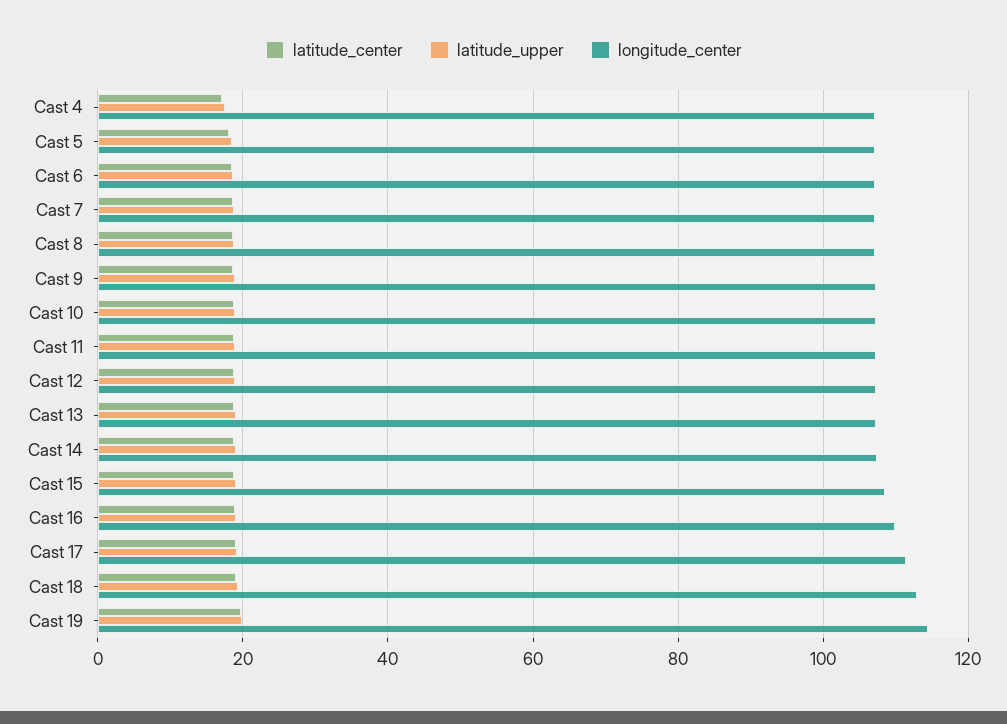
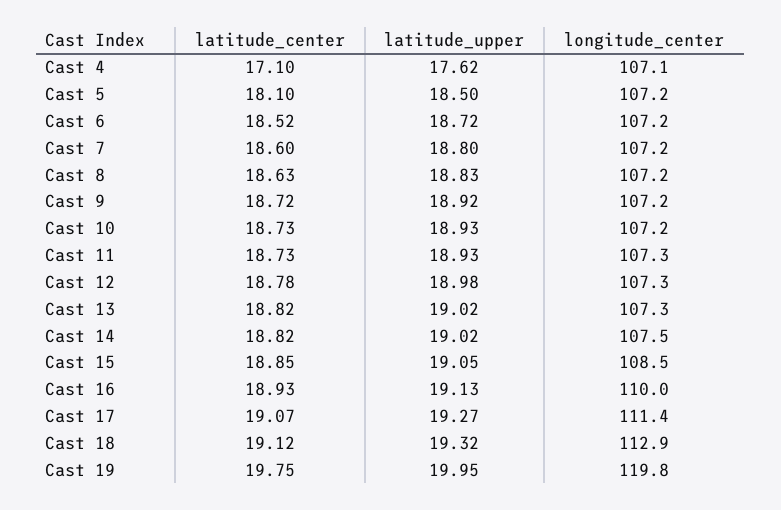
  {
    "latitude_center": {
      "Cast 4": 17.1,
      "Cast 5": 18.1,
      "Cast 6": 18.52,
      "Cast 7": 18.6,
      "Cast 8": 18.63,
      "Cast 9": 18.72,
      "Cast 10": 18.73,
      "Cast 11": 18.73,
      "Cast 12": 18.78,
      "Cast 13": 18.82,
      "Cast 14": 18.82,
      "Cast 15": 18.85,
      "Cast 16": 18.93,
      "Cast 17": 19.07,
      "Cast 18": 19.12,
      "Cast 19": 19.75
    },
    "latitude_upper": {
      "Cast 4": 17.62,
      "Cast 5": 18.5,
      "Cast 6": 18.72,
      "Cast 7": 18.8,
      "Cast 8": 18.83,
      "Cast 9": 18.92,
      "Cast 10": 18.93,
      "Cast 11": 18.93,
      "Cast 12": 18.98,
      "Cast 13": 19.02,
      "Cast 14": 19.02,
      "Cast 15": 19.05,
      "Cast 16": 19.13,
      "Cast 17": 19.27,
      "Cast 18": 19.32,
      "Cast 19": 19.95
    },
    "longitude_center": {
      "Cast 4": 107.1,
      "Cast 5": 107.2,
      "Cast 6": 107.2,
      "Cast 7": 107.2,
      "Cast 8": 107.2,
      "Cast 9": 107.2,
      "Cast 10": 107.2,
      "Cast 11": 107.3,
      "Cast 12": 107.3,
      "Cast 13": 107.3,
      "Cast 14": 107.5,
      "Cast 15": 108.5,
      "Cast 16": 110,
      "Cast 17": 111.4,
      "Cast 18": 112.9,
-     "Cast 19": 114
+     "Cast 19": 119.8
    }
  }

